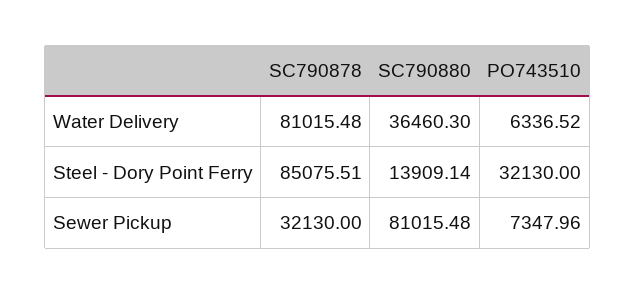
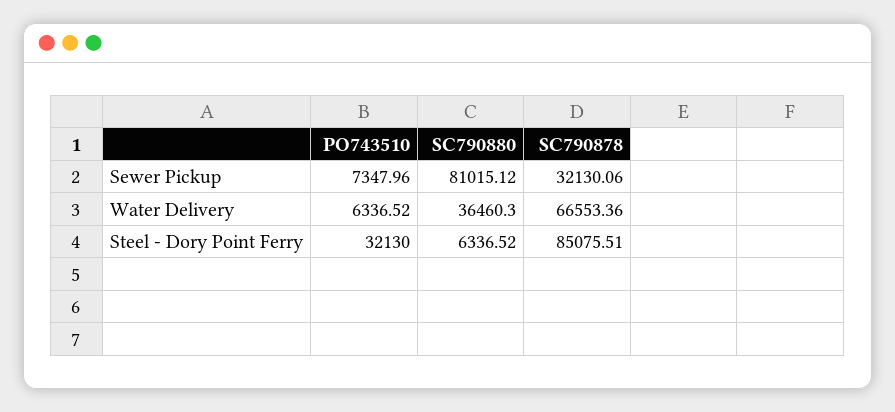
  {
    "SC790878": {
-     "Water Delivery": 81015.48,
+     "Water Delivery": 66553.36,
      "Steel - Dory Point Ferry": 85075.51,
-     "Sewer Pickup": 32130
+     "Sewer Pickup": 32130.06
    },
    "SC790880": {
      "Water Delivery": 36460.3,
-     "Steel - Dory Point Ferry": 13909.14,
+     "Steel - Dory Point Ferry": 6336.52,
-     "Sewer Pickup": 81015.48
+     "Sewer Pickup": 81015.12
    },
    "PO743510": {
      "Water Delivery": 6336.52,
      "Steel - Dory Point Ferry": 32130,
      "Sewer Pickup": 7347.96
    }
  }

